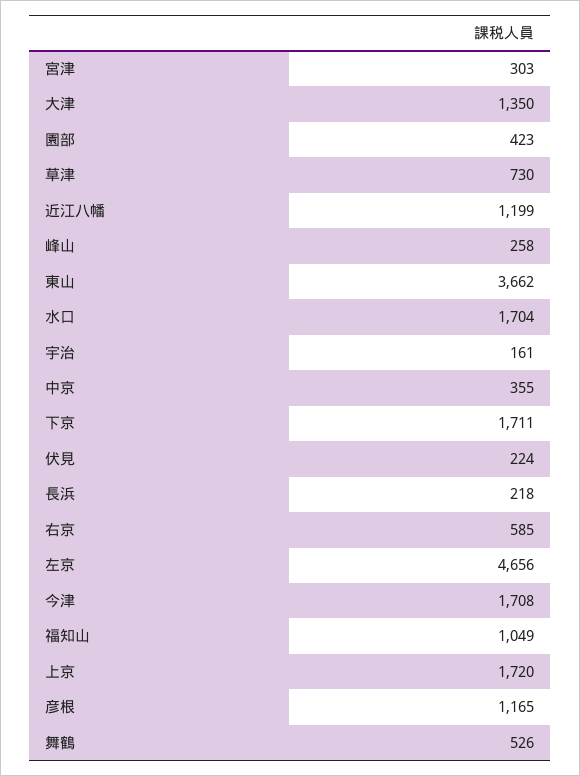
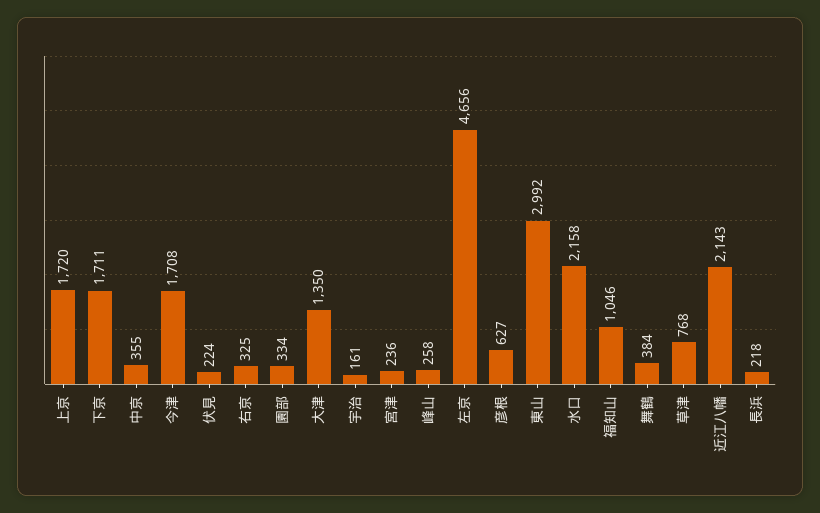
  {
-   "宮津": 303,
+   "宮津": 236,
    "大津": 1350,
-   "園部": 423,
+   "園部": 334,
-   "草津": 730,
+   "草津": 768,
-   "近江八幡": 1199,
+   "近江八幡": 2143,
    "峰山": 258,
-   "東山": 3662,
+   "東山": 2992,
-   "水口": 1704,
+   "水口": 2158,
    "宇治": 161,
    "中京": 355,
    "下京": 1711,
    "伏見": 224,
    "長浜": 218,
-   "右京": 585,
+   "右京": 325,
    "左京": 4656,
    "今津": 1708,
-   "福知山": 1049,
+   "福知山": 1046,
    "上京": 1720,
-   "彦根": 1165,
+   "彦根": 627,
-   "舞鶴": 526
+   "舞鶴": 384
  }

